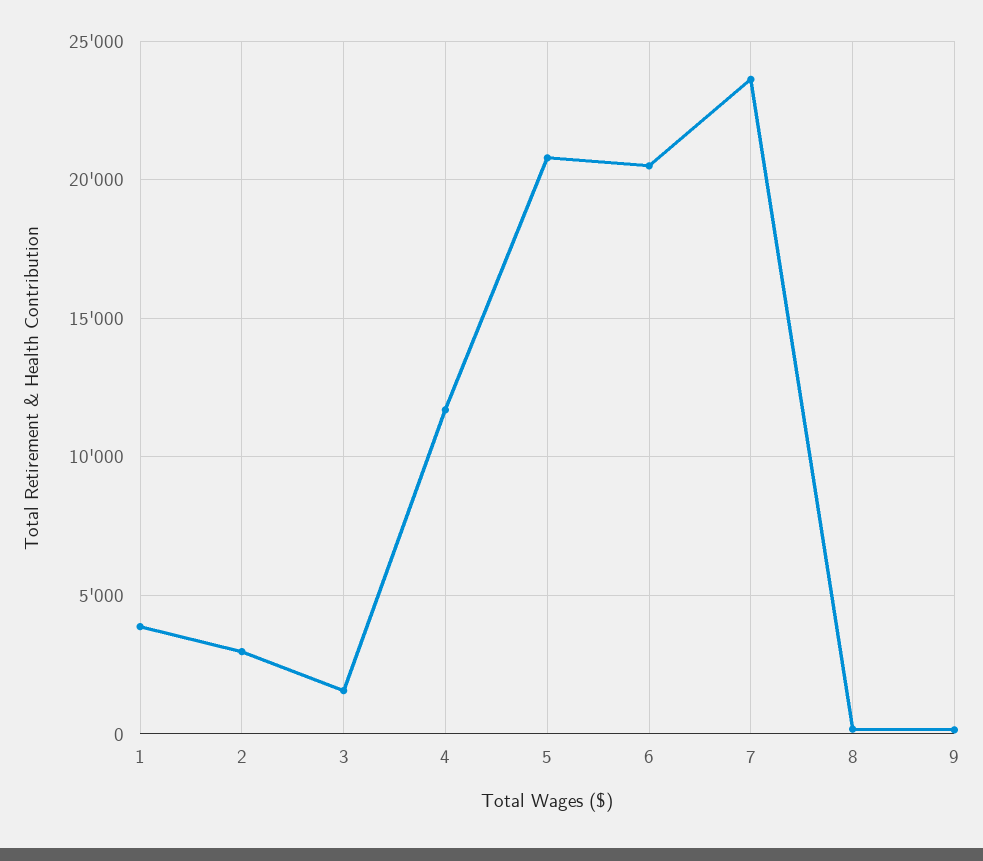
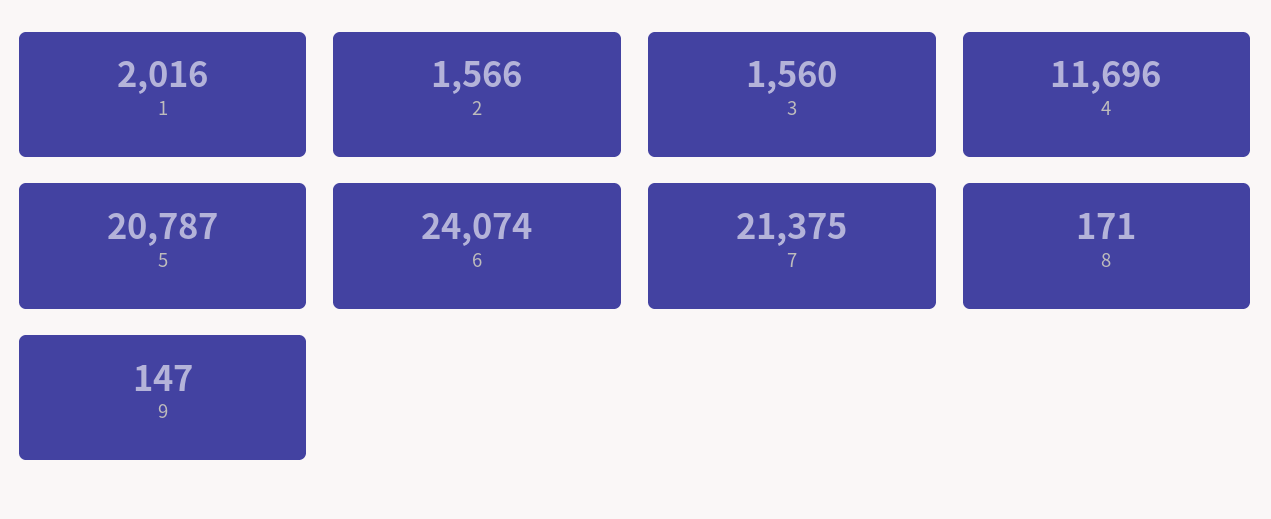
  {
-   "1": 4000,
+   "1": 2016,
-   "2": 3000,
+   "2": 1566,
    "3": 1560,
    "4": 11696,
    "5": 20787,
-   "6": 20500,
+   "6": 24074,
-   "7": 23500,
+   "7": 21375,
    "8": 171,
    "9": 147
  }

